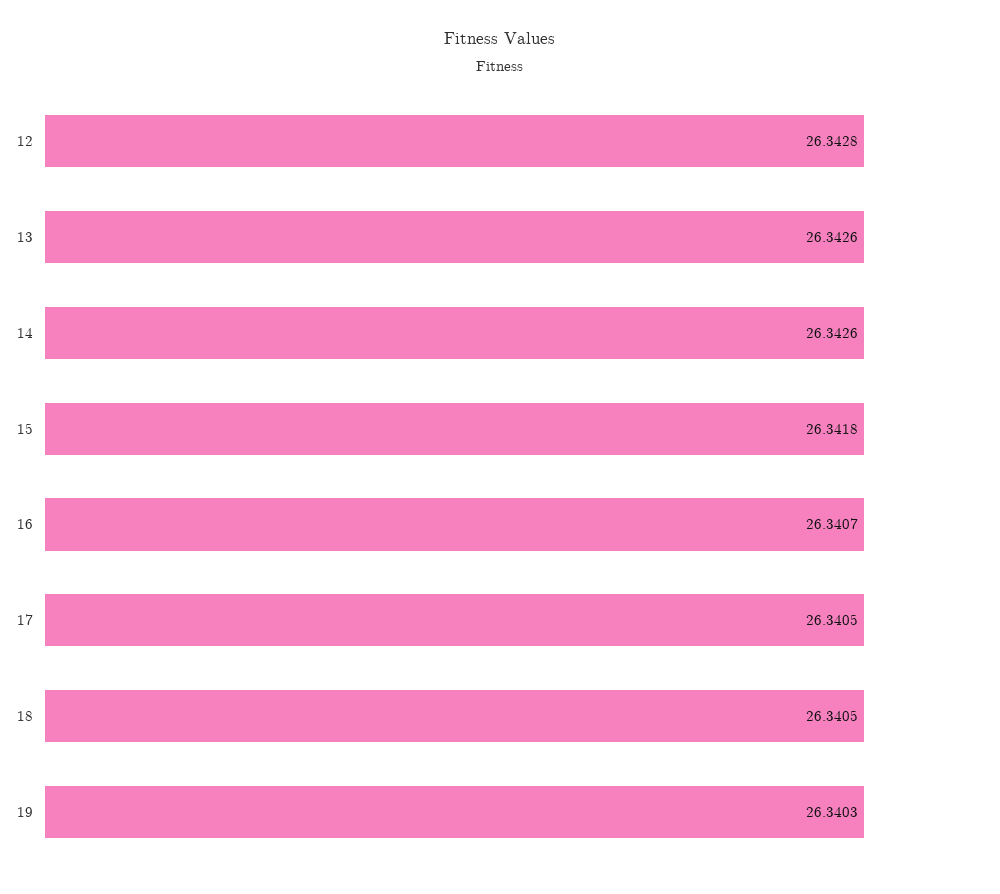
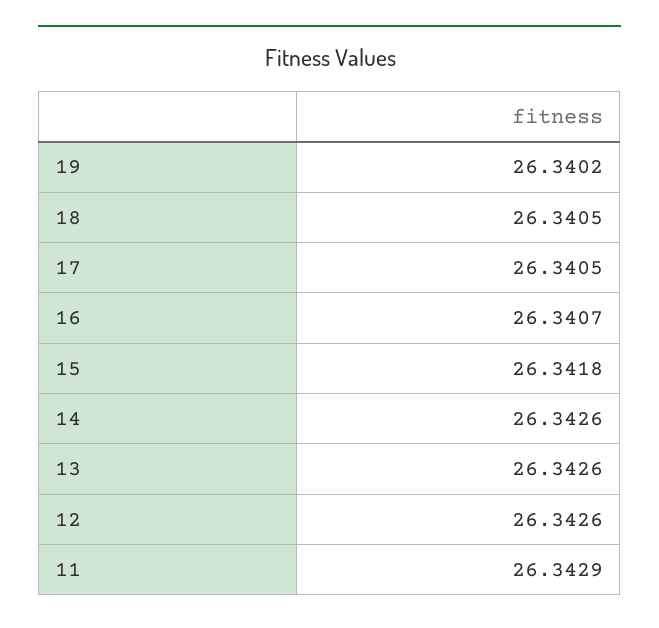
  {
-   "12": 26.3428,
+   "12": 26.3426,
    "13": 26.3426,
    "14": 26.3426,
    "15": 26.3418,
    "16": 26.3407,
    "17": 26.3405,
    "18": 26.3405,
-   "19": 26.3403
+   "19": 26.3402,
+   "11": 26.3429
  }

